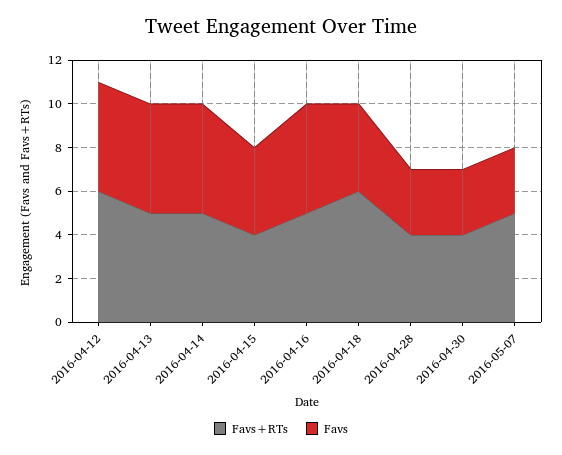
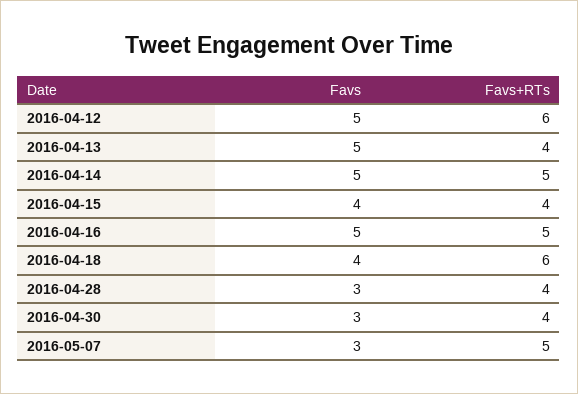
  {
    "Favs+RTs": {
      "2016-04-12": 6,
-     "2016-04-13": 5,
+     "2016-04-13": 4,
      "2016-04-14": 5,
      "2016-04-15": 4,
      "2016-04-16": 5,
      "2016-04-18": 6,
      "2016-04-28": 4,
      "2016-04-30": 4,
      "2016-05-07": 5
    },
    "Favs": {
      "2016-04-12": 5,
      "2016-04-13": 5,
      "2016-04-14": 5,
      "2016-04-15": 4,
      "2016-04-16": 5,
      "2016-04-18": 4,
      "2016-04-28": 3,
      "2016-04-30": 3,
      "2016-05-07": 3
    }
  }

